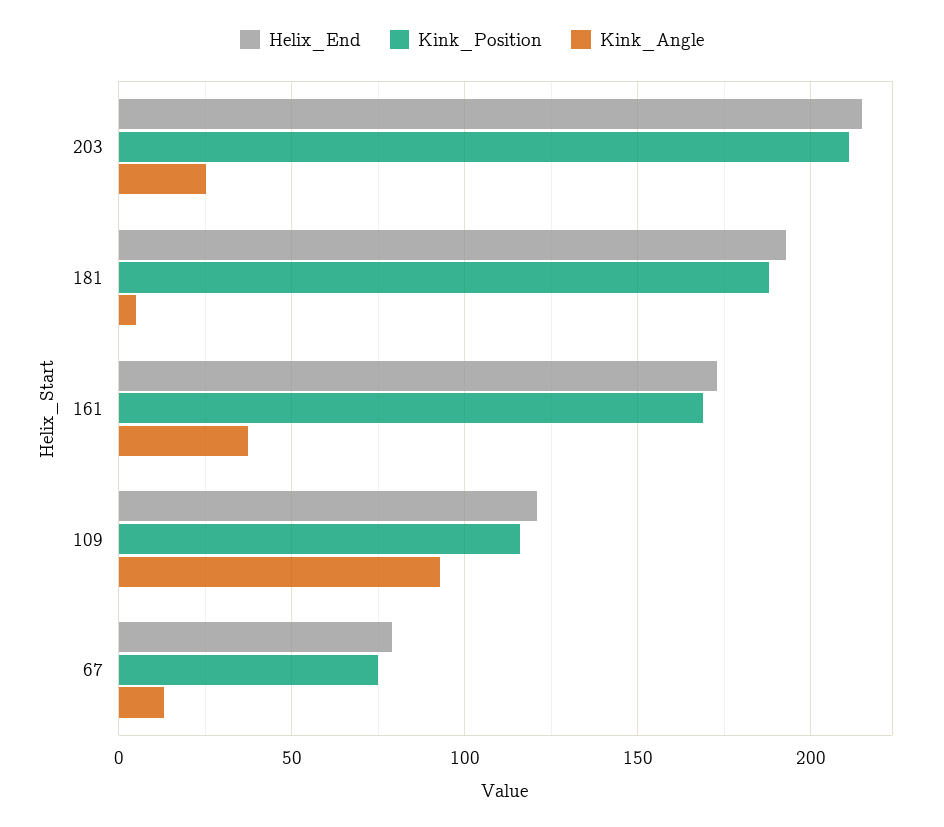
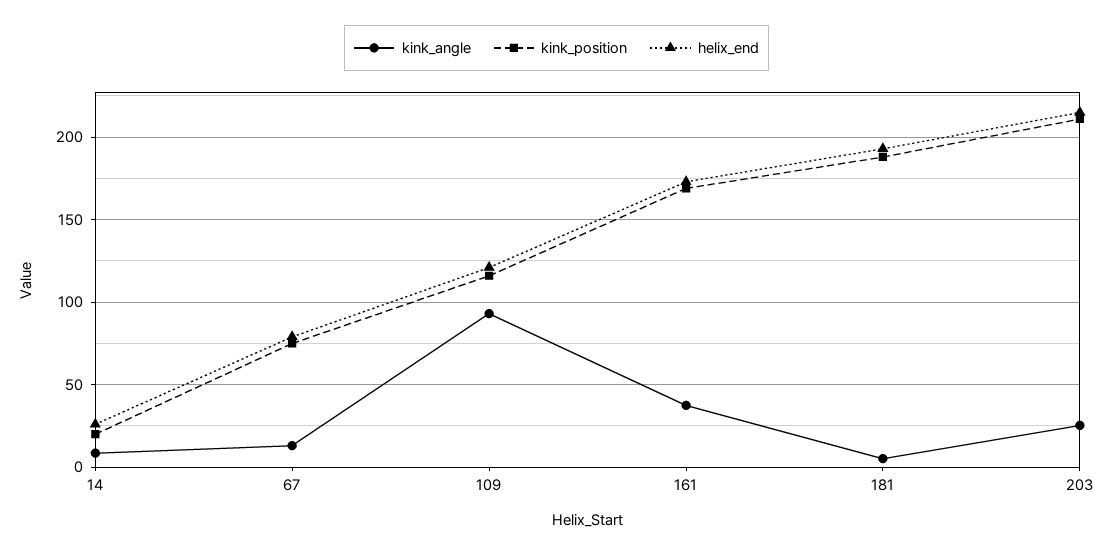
  {
    "Helix_End": {
      "203": 215,
      "181": 195,
      "161": 175,
      "109": 120,
-     "67": 80
+     "67": 80,
+     "14": 25
    },
    "Kink_Position": {
      "203": 210,
      "181": 190,
      "161": 170,
      "109": 115,
-     "67": 75
+     "67": 75,
+     "14": 20
    },
    "Kink_Angle": {
      "203": 25,
      "181": 5,
      "161": 35,
      "109": 95,
-     "67": 15
+     "67": 15,
+     "14": 10
    }
  }

